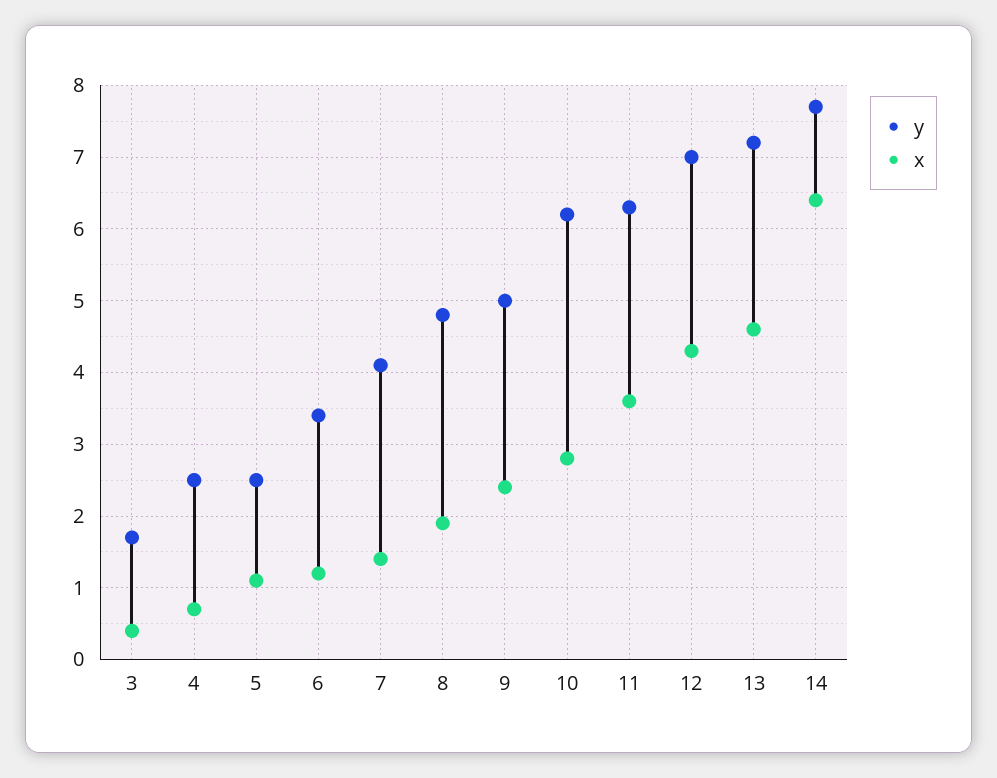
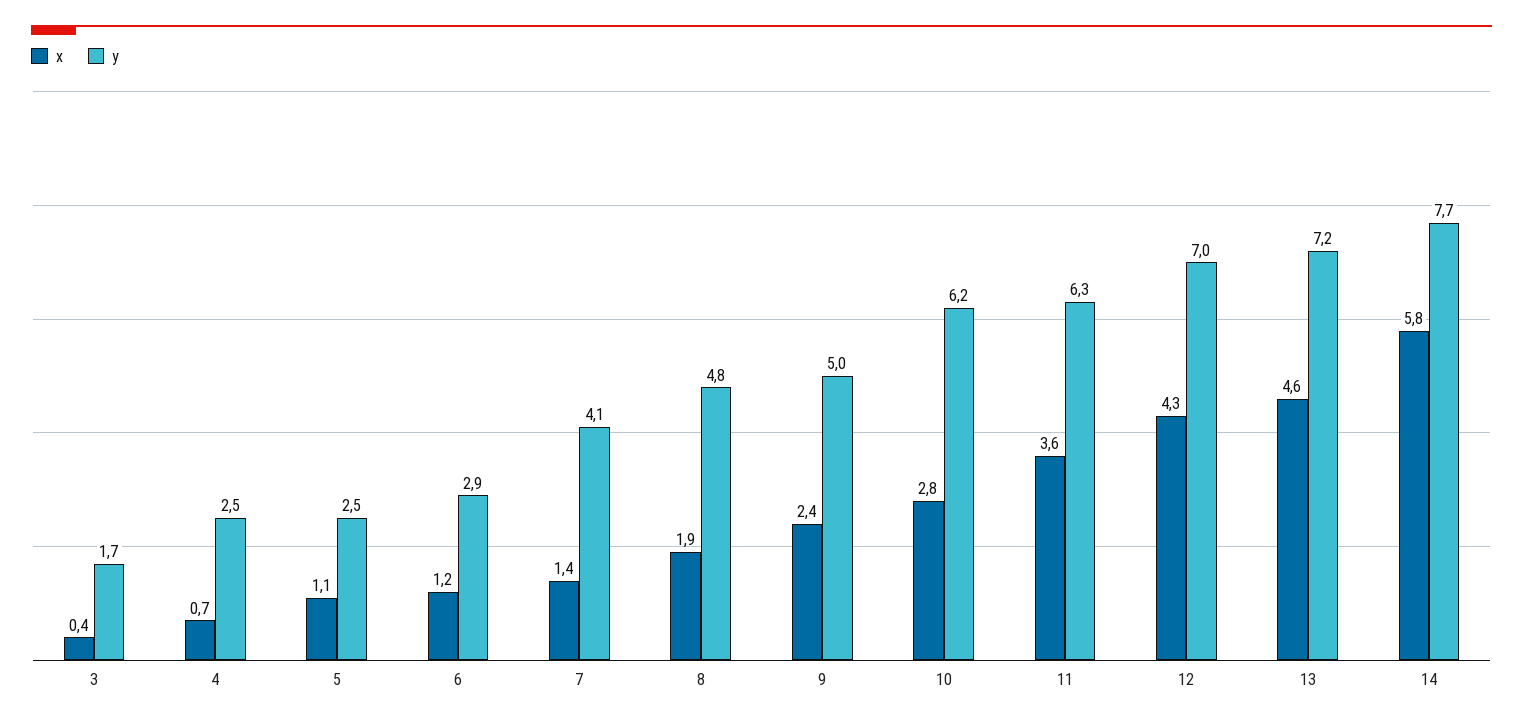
  {
    "y": {
      "3": 1.7,
      "4": 2.5,
      "5": 2.5,
-     "6": 3.4,
+     "6": 2.9,
      "7": 4.1,
      "8": 4.8,
      "9": 5,
      "10": 6.2,
      "11": 6.3,
      "12": 7,
      "13": 7.2,
      "14": 7.7
    },
    "x": {
      "3": 0.4,
      "4": 0.7,
      "5": 1.1,
      "6": 1.2,
      "7": 1.4,
      "8": 1.9,
      "9": 2.4,
      "10": 2.8,
      "11": 3.6,
      "12": 4.3,
      "13": 4.6,
-     "14": 6.4
+     "14": 5.8
    }
  }

